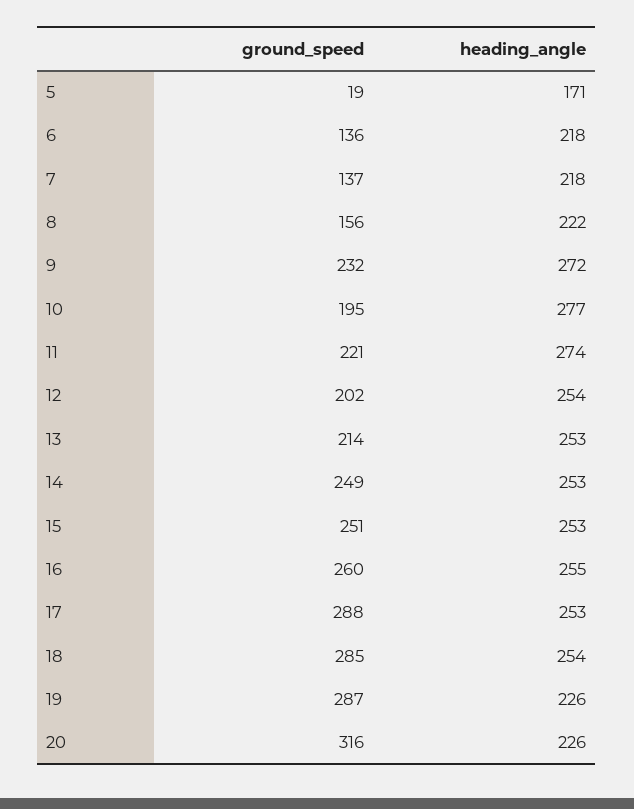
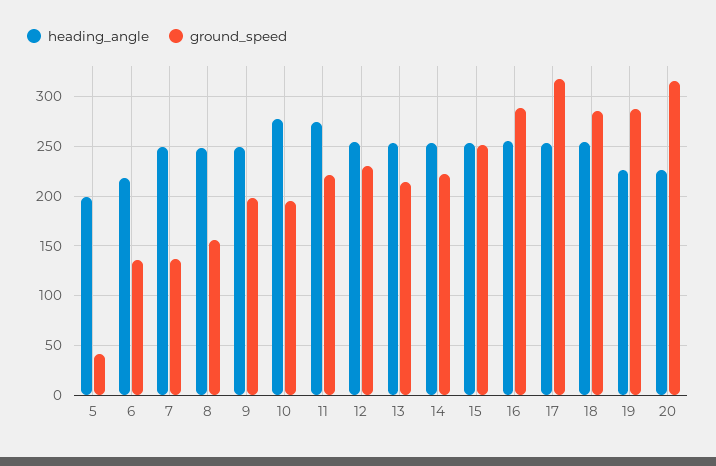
  {
    "ground_speed": {
-     "5": 19,
+     "5": 40,
      "6": 136,
      "7": 137,
      "8": 156,
-     "9": 232,
+     "9": 200,
      "10": 195,
      "11": 221,
-     "12": 202,
+     "12": 230,
      "13": 214,
-     "14": 249,
+     "14": 220,
      "15": 251,
-     "16": 260,
+     "16": 290,
-     "17": 288,
+     "17": 320,
      "18": 285,
      "19": 287,
      "20": 316
    },
    "heading_angle": {
-     "5": 171,
+     "5": 200,
      "6": 218,
-     "7": 218,
+     "7": 250,
-     "8": 222,
+     "8": 250,
-     "9": 272,
+     "9": 250,
      "10": 277,
      "11": 274,
      "12": 254,
      "13": 253,
      "14": 253,
      "15": 253,
      "16": 255,
      "17": 253,
      "18": 254,
      "19": 226,
      "20": 226
    }
  }

